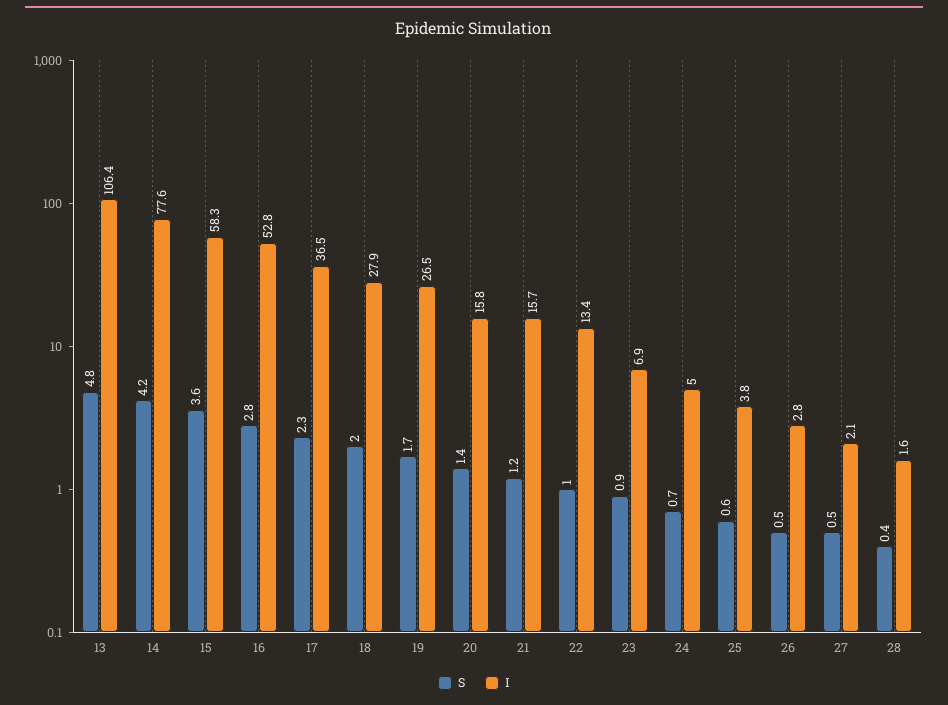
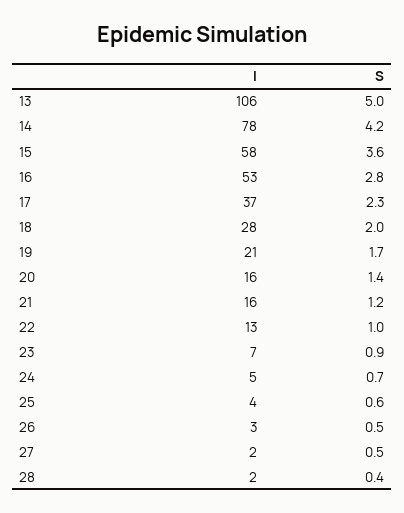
  {
    "S": {
-     "13": 4.8,
+     "13": 5,
      "14": 4.2,
      "15": 3.6,
      "16": 2.8,
      "17": 2.3,
      "18": 2,
      "19": 1.7,
      "20": 1.4,
      "21": 1.2,
      "22": 1,
      "23": 0.9,
      "24": 0.7,
      "25": 0.6,
      "26": 0.5,
      "27": 0.5,
      "28": 0.4
    },
    "I": {
      "13": 106.4,
      "14": 77.6,
      "15": 58.3,
      "16": 52.8,
      "17": 36.5,
      "18": 27.9,
-     "19": 26.5,
+     "19": 21,
      "20": 15.8,
      "21": 15.7,
      "22": 13.4,
      "23": 6.9,
      "24": 5,
      "25": 3.8,
      "26": 2.8,
      "27": 2.1,
      "28": 1.6
    }
  }

